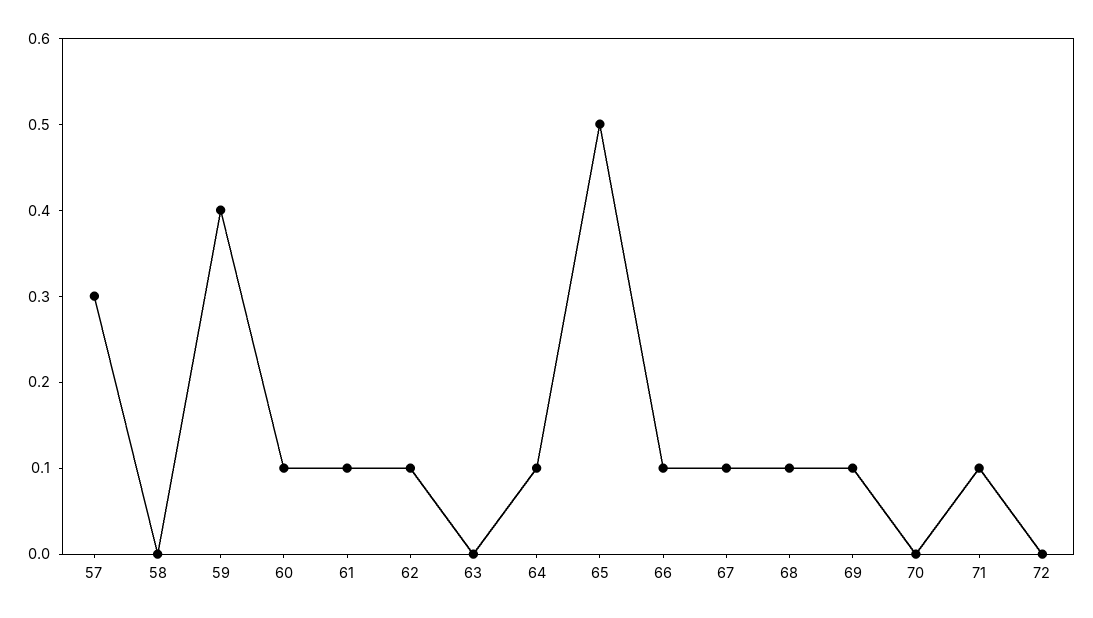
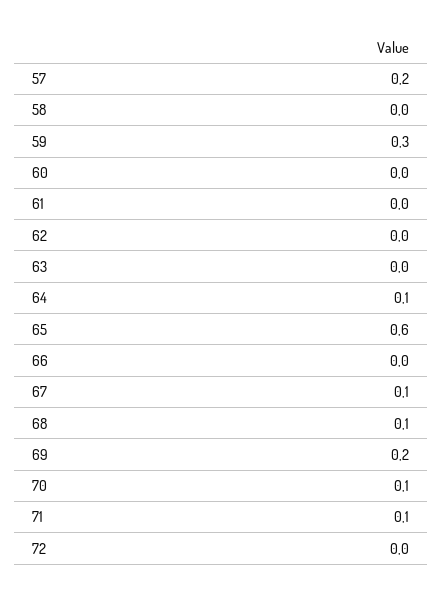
  {
-   "57": 0.3,
+   "57": 0.2,
    "58": 0,
-   "59": 0.4,
+   "59": 0.3,
-   "60": 0.1,
+   "60": 0,
-   "61": 0.1,
+   "61": 0,
-   "62": 0.1,
+   "62": 0,
    "63": 0,
    "64": 0.1,
-   "65": 0.5,
+   "65": 0.6,
-   "66": 0.1,
+   "66": 0,
    "67": 0.1,
    "68": 0.1,
-   "69": 0.1,
+   "69": 0.2,
-   "70": 0,
+   "70": 0.1,
    "71": 0.1,
    "72": 0
  }

